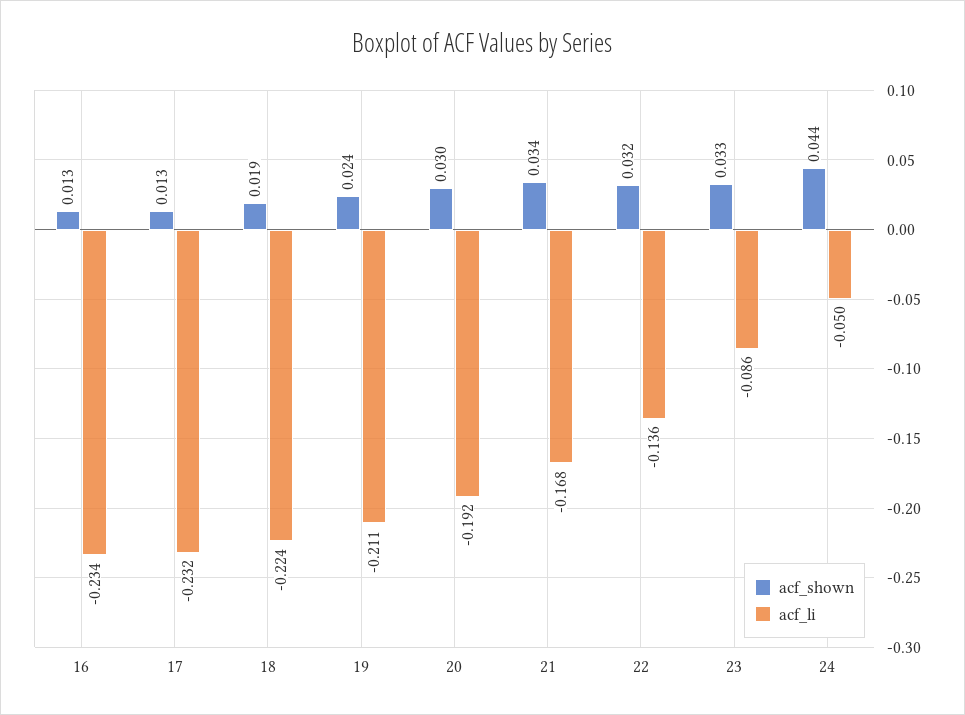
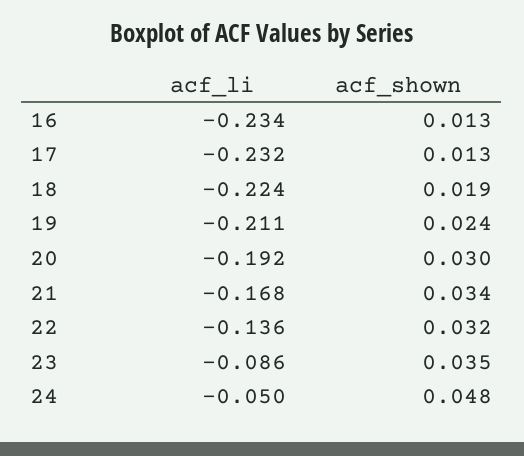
  {
    "acf_shown": {
      "16": 0.013,
      "17": 0.013,
      "18": 0.019,
      "19": 0.024,
      "20": 0.03,
      "21": 0.034,
      "22": 0.032,
-     "23": 0.033,
+     "23": 0.035,
-     "24": 0.044
+     "24": 0.048
    },
    "acf_li": {
      "16": -0.234,
      "17": -0.232,
      "18": -0.224,
      "19": -0.211,
      "20": -0.192,
      "21": -0.168,
      "22": -0.136,
      "23": -0.086,
      "24": -0.05
    }
  }

